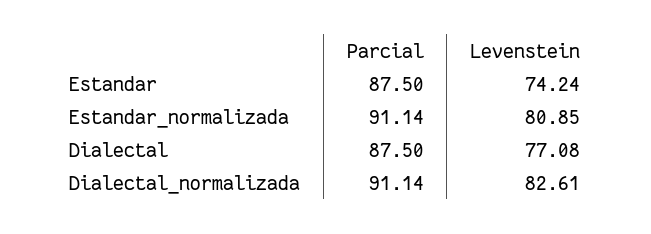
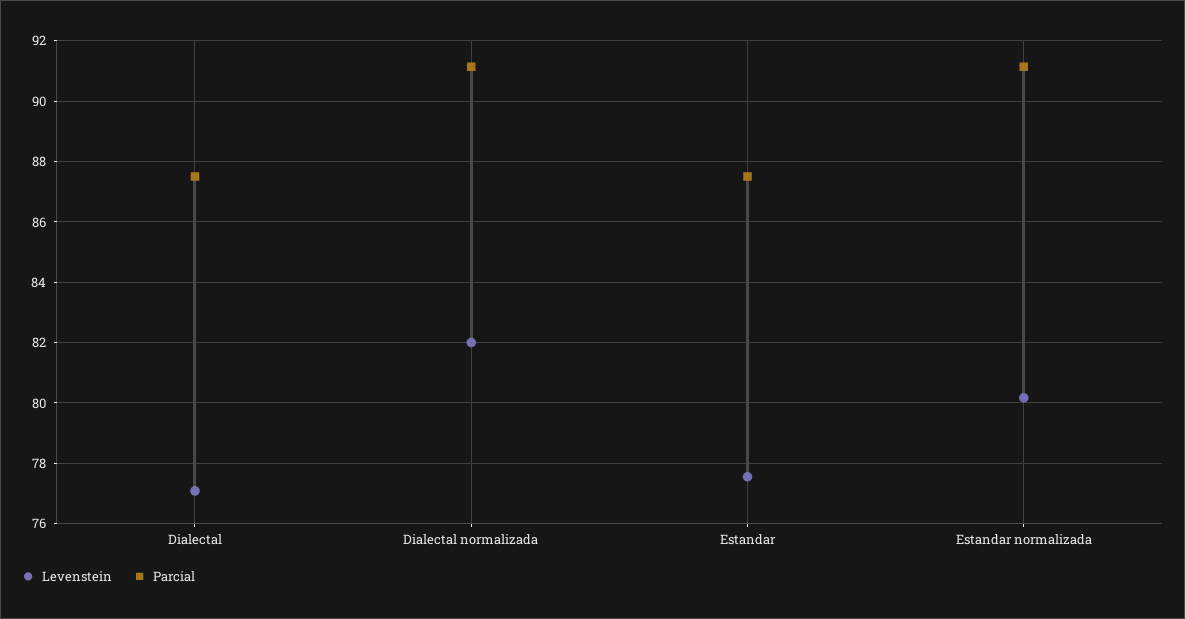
  {
    "Parcial": {
      "Estandar": 87.5,
      "Estandar_normalizada": 91.14,
      "Dialectal": 87.5,
      "Dialectal_normalizada": 91.14
    },
    "Levenstein": {
-     "Estandar": 74.24,
+     "Estandar": 77.6,
-     "Estandar_normalizada": 80.85,
+     "Estandar_normalizada": 80.2,
      "Dialectal": 77.08,
-     "Dialectal_normalizada": 82.61
+     "Dialectal_normalizada": 82
    }
  }

